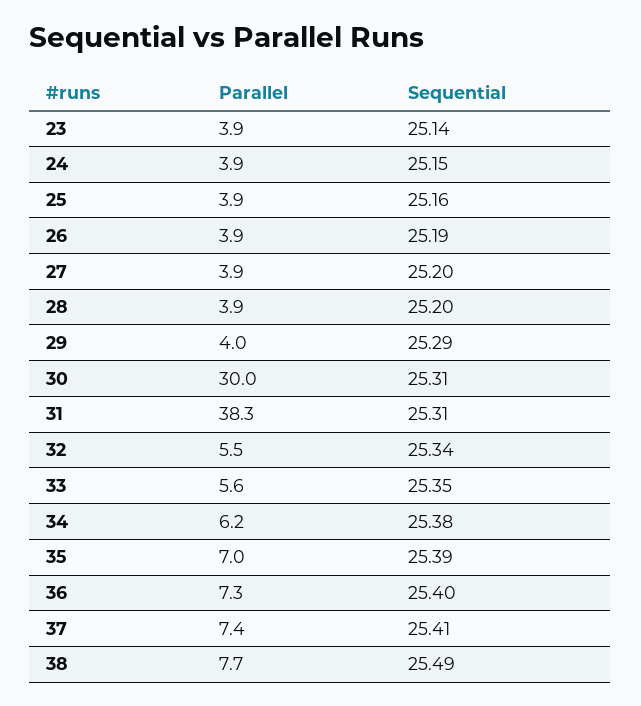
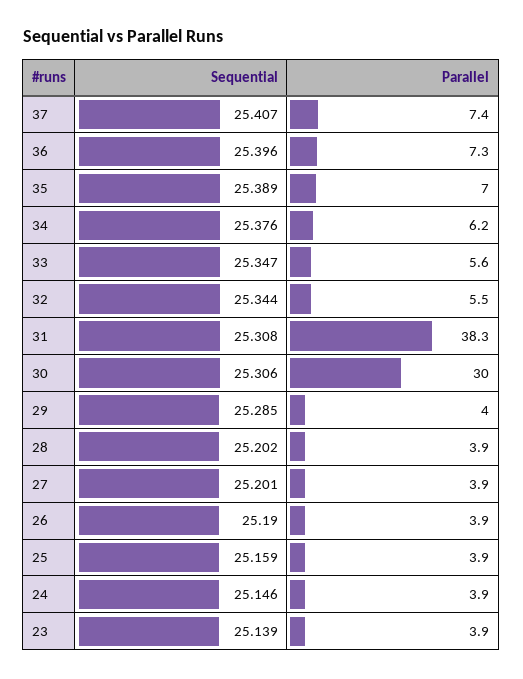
  {
    "Parallel": {
      "23": 3.9,
      "24": 3.9,
      "25": 3.9,
      "26": 3.9,
      "27": 3.9,
      "28": 3.9,
      "29": 4,
      "30": 30,
      "31": 38.3,
      "32": 5.5,
      "33": 5.6,
      "34": 6.2,
      "35": 7,
      "36": 7.3,
-     "37": 7.4,
+     "37": 7.4
-     "38": 7.7
    },
    "Sequential": {
      "23": 25.139,
      "24": 25.146,
      "25": 25.159,
      "26": 25.19,
      "27": 25.201,
      "28": 25.202,
      "29": 25.285,
      "30": 25.306,
      "31": 25.308,
      "32": 25.344,
      "33": 25.347,
      "34": 25.376,
      "35": 25.389,
      "36": 25.396,
-     "37": 25.407,
+     "37": 25.407
-     "38": 25.49
    }
  }

